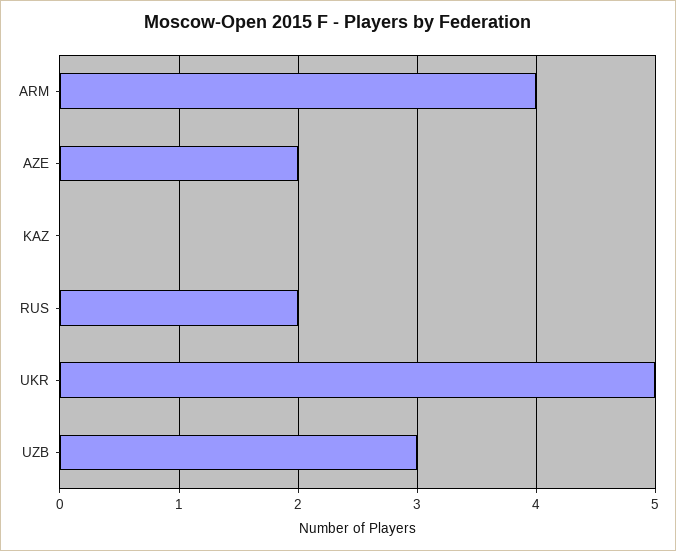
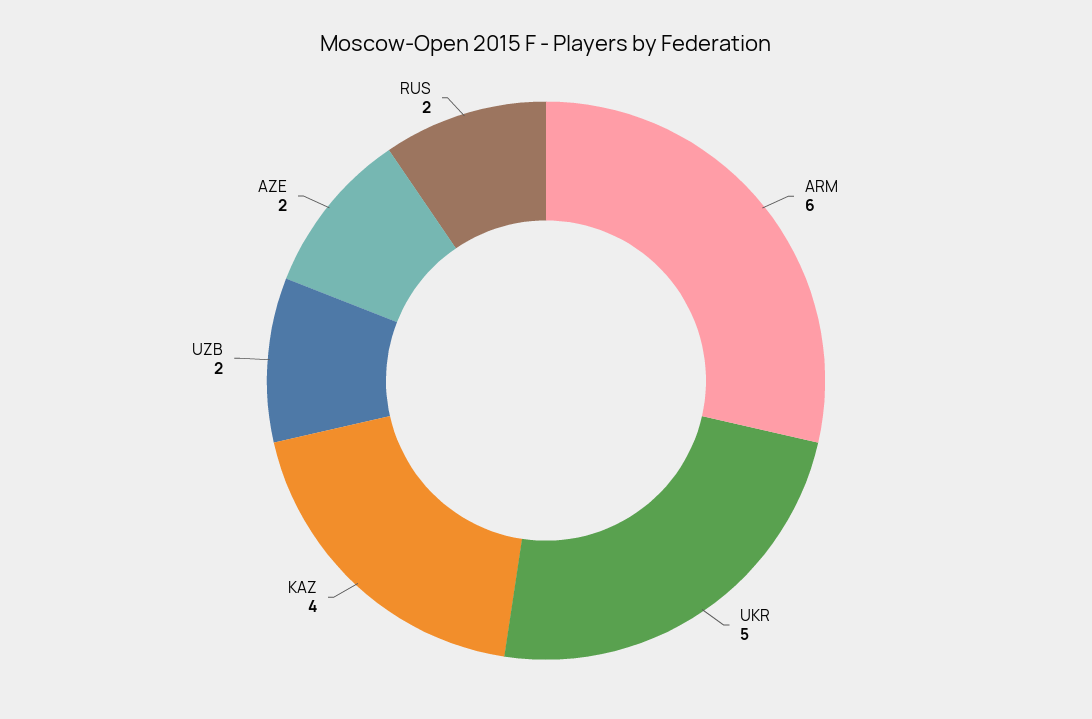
  {
-   "ARM": 4,
+   "ARM": 6,
    "AZE": 2,
-   "KAZ": 0,
+   "KAZ": 4,
    "RUS": 2,
    "UKR": 5,
-   "UZB": 3
+   "UZB": 2
  }

